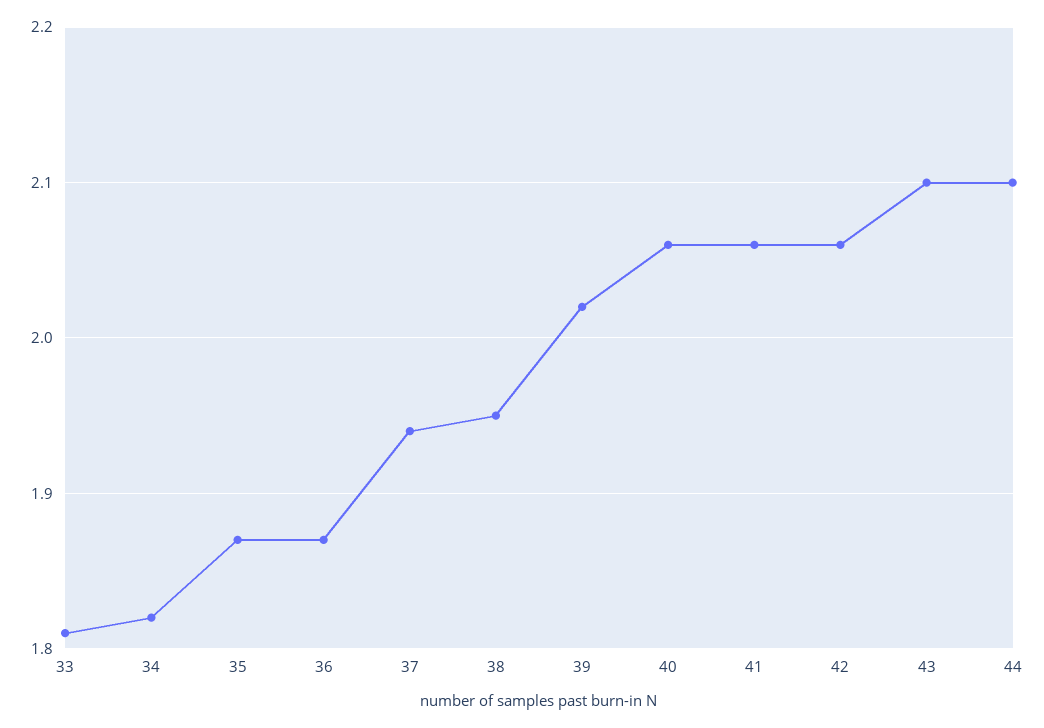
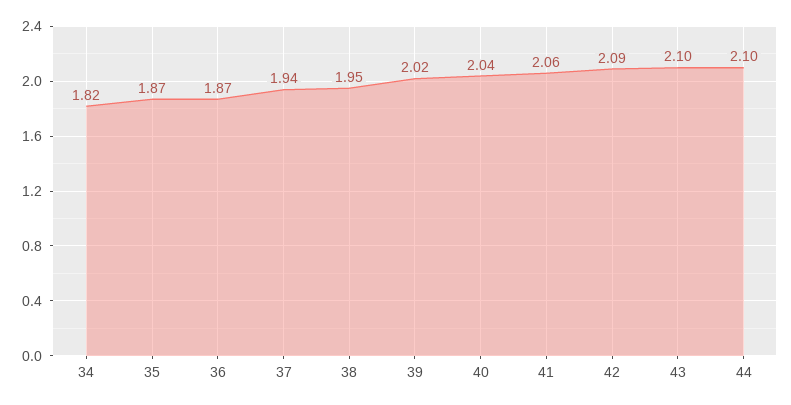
  {
-   "33": 1.81,
    "34": 1.82,
    "35": 1.87,
    "36": 1.87,
    "37": 1.94,
    "38": 1.95,
    "39": 2.02,
-   "40": 2.06,
+   "40": 2.04,
    "41": 2.06,
-   "42": 2.06,
+   "42": 2.09,
    "43": 2.1,
    "44": 2.1
  }

